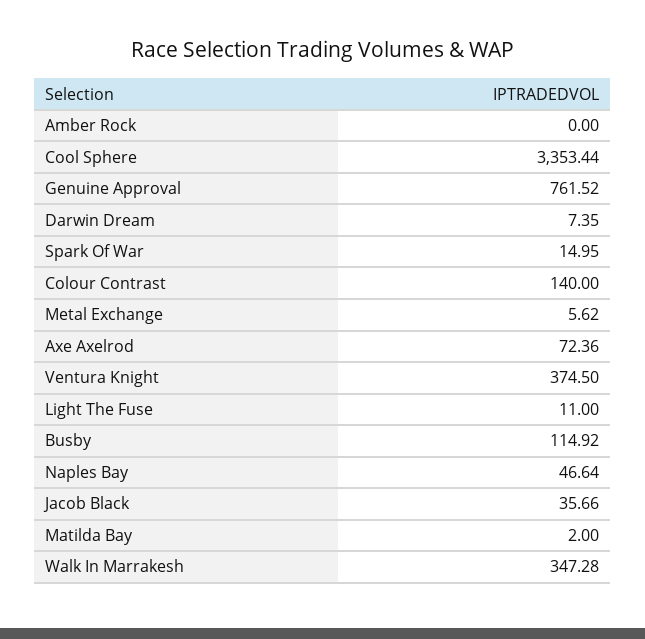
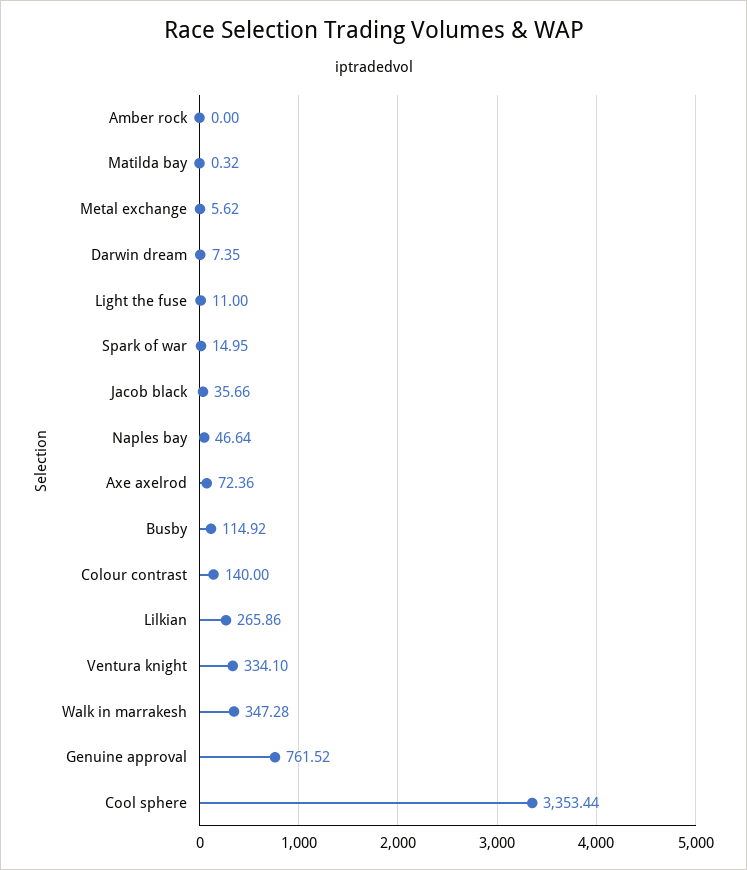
  {
    "Amber Rock": 0,
    "Cool Sphere": 3353.44,
    "Genuine Approval": 761.52,
    "Darwin Dream": 7.35,
    "Spark Of War": 14.95,
    "Colour Contrast": 140,
    "Metal Exchange": 5.62,
    "Axe Axelrod": 72.36,
-   "Ventura Knight": 374.5,
+   "Ventura Knight": 334.1,
    "Light The Fuse": 11,
    "Busby": 114.92,
    "Naples Bay": 46.64,
    "Jacob Black": 35.66,
-   "Matilda Bay": 2,
+   "Matilda Bay": 0.32,
-   "Walk In Marrakesh": 347.28
+   "Walk In Marrakesh": 347.28,
+   "Lilkian": 265.86
  }

